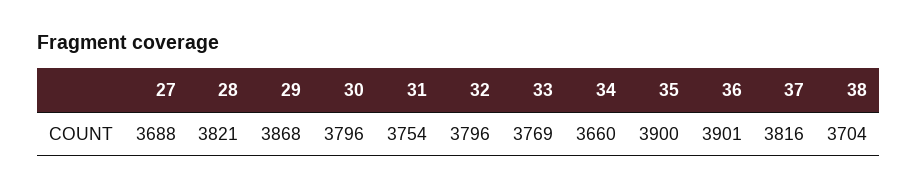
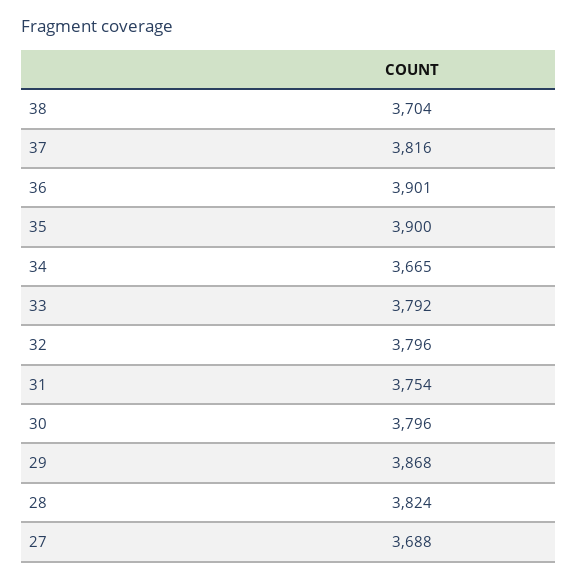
  {
    "27": 3688,
-   "28": 3821,
+   "28": 3824,
    "29": 3868,
    "30": 3796,
    "31": 3754,
    "32": 3796,
-   "33": 3769,
+   "33": 3792,
-   "34": 3660,
+   "34": 3665,
    "35": 3900,
    "36": 3901,
    "37": 3816,
    "38": 3704
  }

